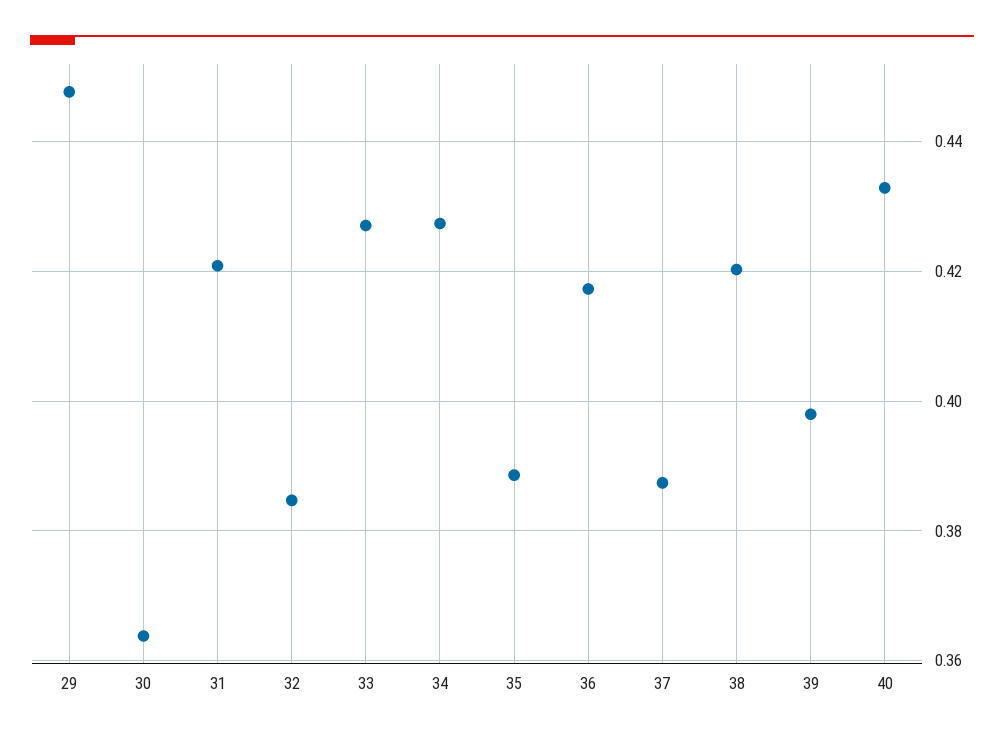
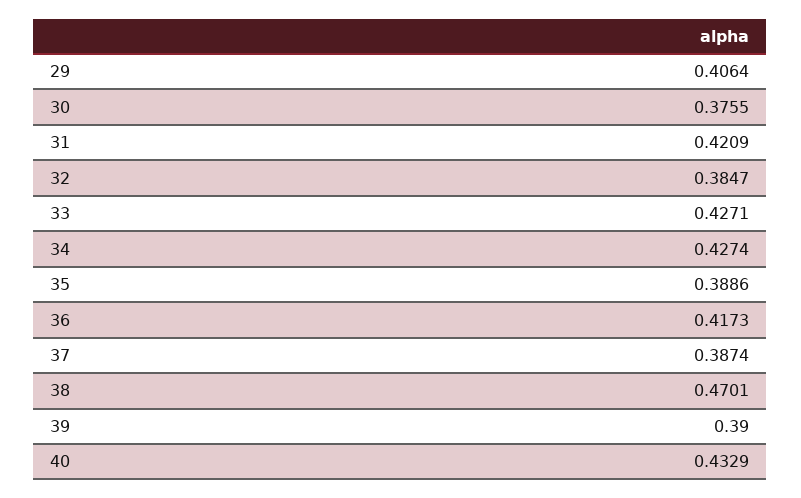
  {
-   "29": 0.448,
+   "29": 0.4064,
-   "30": 0.364,
+   "30": 0.3755,
    "31": 0.4209,
    "32": 0.3847,
    "33": 0.4271,
    "34": 0.4274,
    "35": 0.3886,
    "36": 0.4173,
    "37": 0.3874,
-   "38": 0.42,
+   "38": 0.4701,
-   "39": 0.398,
+   "39": 0.39,
    "40": 0.4329
  }

